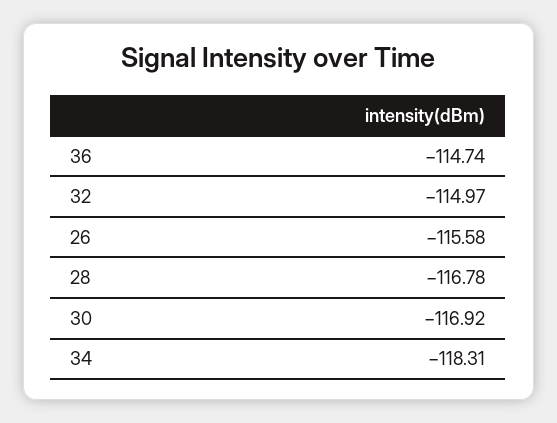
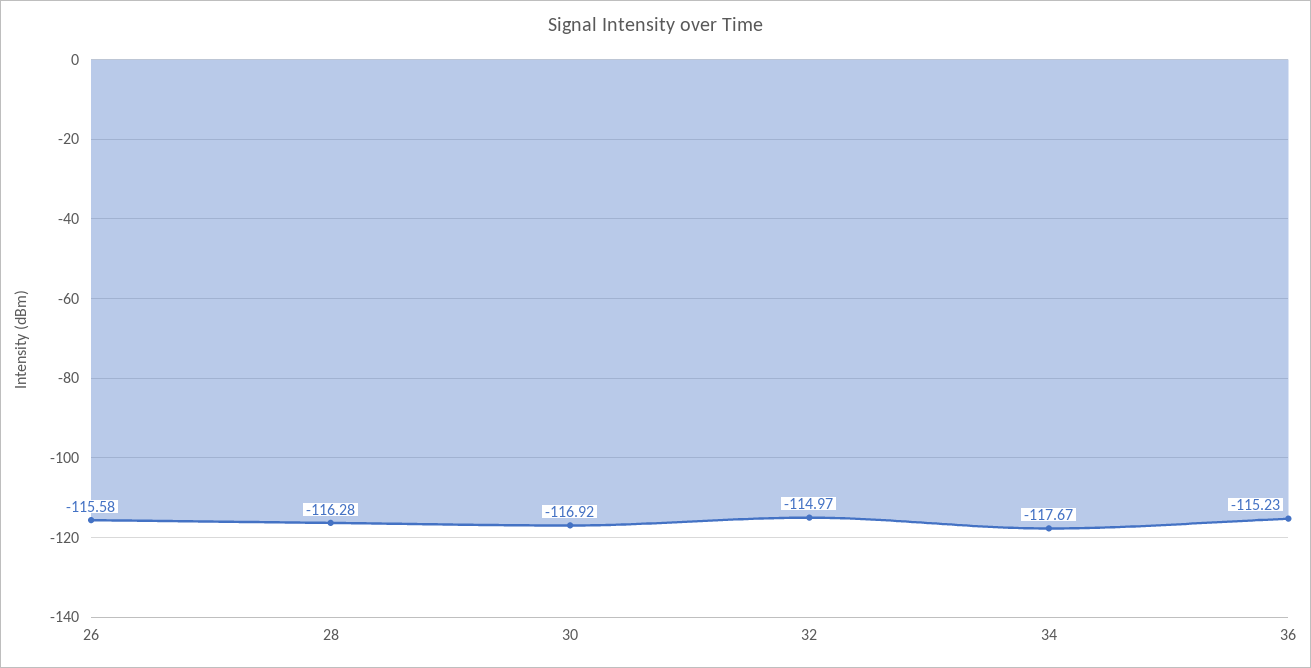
  {
-   "36": -114.74,
+   "36": -115.23,
    "32": -114.97,
    "26": -115.58,
-   "28": -116.78,
+   "28": -116.28,
    "30": -116.92,
-   "34": -118.31
+   "34": -117.67
  }

